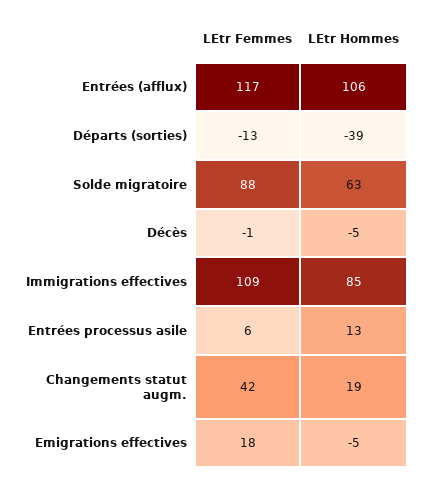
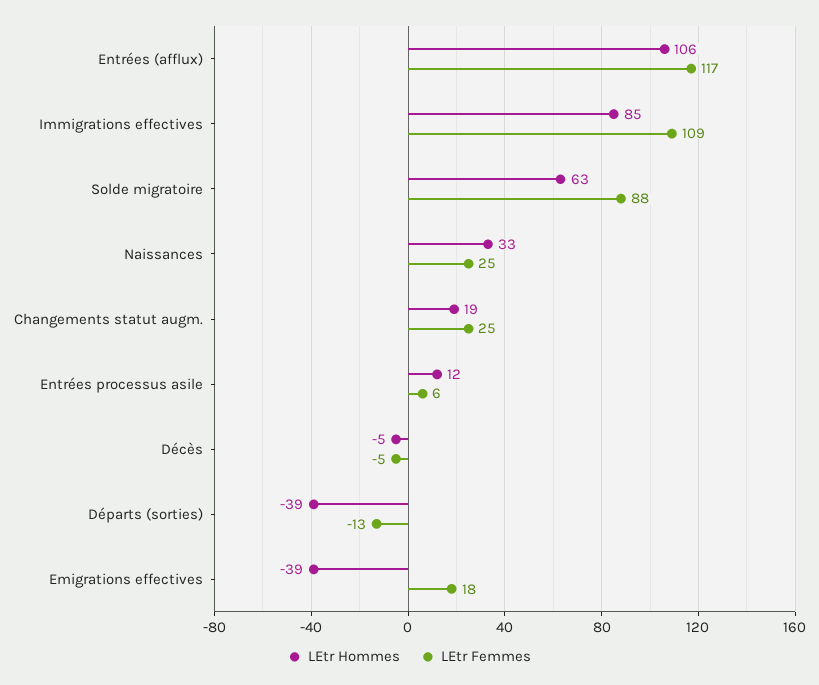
  {
    "LEtr Femmes": {
      "Entrées (afflux)": 117,
      "Départs (sorties)": -13,
      "Solde migratoire": 88,
-     "Décès": -1,
+     "Décès": -5,
      "Immigrations effectives": 109,
      "Entrées processus asile": 6,
-     "Changements statut augm.": 42,
+     "Changements statut augm.": 25,
-     "Emigrations effectives": 18
+     "Emigrations effectives": 18,
+     "Naissances": 25
    },
    "LEtr Hommes": {
      "Entrées (afflux)": 106,
      "Départs (sorties)": -39,
      "Solde migratoire": 63,
      "Décès": -5,
      "Immigrations effectives": 85,
-     "Entrées processus asile": 13,
+     "Entrées processus asile": 12,
      "Changements statut augm.": 19,
-     "Emigrations effectives": -5
+     "Emigrations effectives": -39,
+     "Naissances": 33
    }
  }

